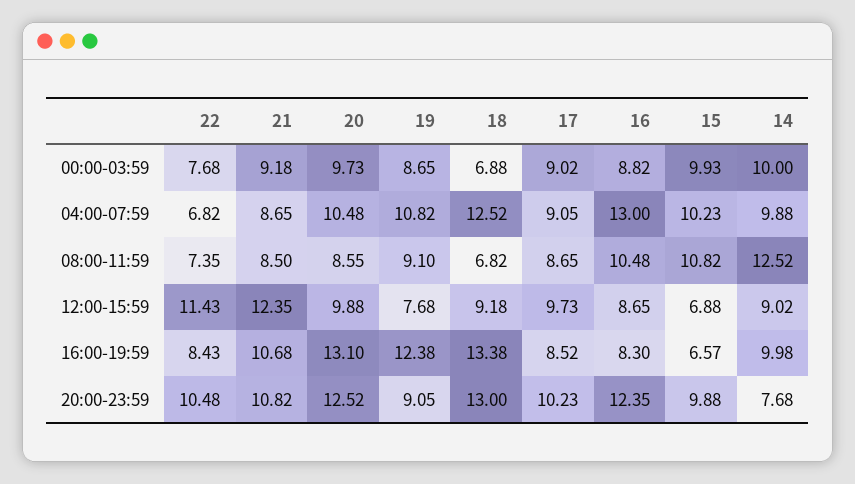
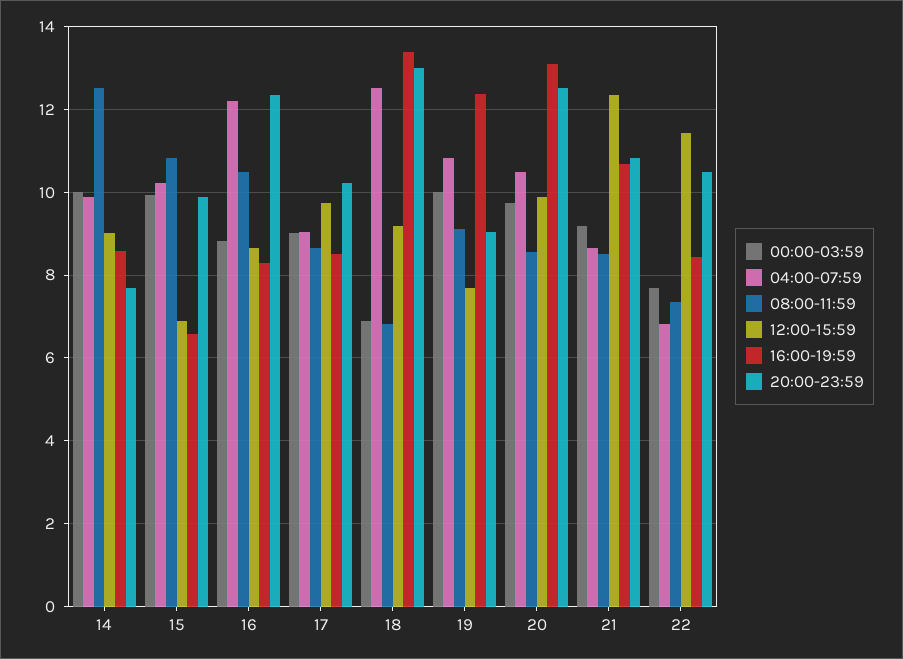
  {
    "00:00-03:59": {
      "22": 7.68,
      "21": 9.18,
      "20": 9.73,
-     "19": 8.65,
+     "19": 10,
      "18": 6.88,
      "17": 9.02,
      "16": 8.82,
      "15": 9.93,
      "14": 10
    },
    "04:00-07:59": {
      "22": 6.82,
      "21": 8.65,
      "20": 10.48,
      "19": 10.82,
      "18": 12.52,
      "17": 9.05,
-     "16": 13,
+     "16": 12.2,
      "15": 10.23,
      "14": 9.88
    },
    "08:00-11:59": {
      "22": 7.35,
      "21": 8.5,
      "20": 8.55,
      "19": 9.1,
      "18": 6.82,
      "17": 8.65,
      "16": 10.48,
      "15": 10.82,
      "14": 12.52
    },
    "12:00-15:59": {
      "22": 11.43,
      "21": 12.35,
      "20": 9.88,
      "19": 7.68,
      "18": 9.18,
      "17": 9.73,
      "16": 8.65,
      "15": 6.88,
      "14": 9.02
    },
    "16:00-19:59": {
      "22": 8.43,
      "21": 10.68,
      "20": 13.1,
      "19": 12.38,
      "18": 13.38,
      "17": 8.52,
      "16": 8.3,
      "15": 6.57,
-     "14": 9.98
+     "14": 8.6
    },
    "20:00-23:59": {
      "22": 10.48,
      "21": 10.82,
      "20": 12.52,
      "19": 9.05,
      "18": 13,
      "17": 10.23,
      "16": 12.35,
      "15": 9.88,
      "14": 7.68
    }
  }

